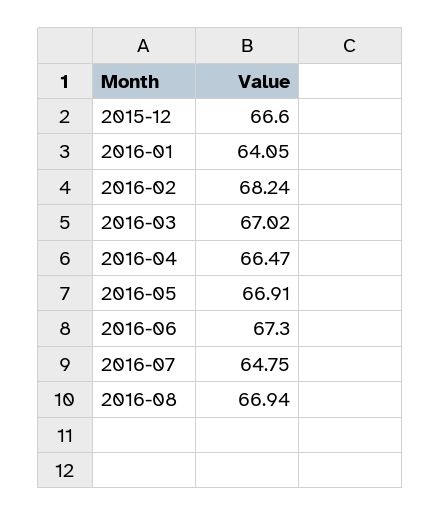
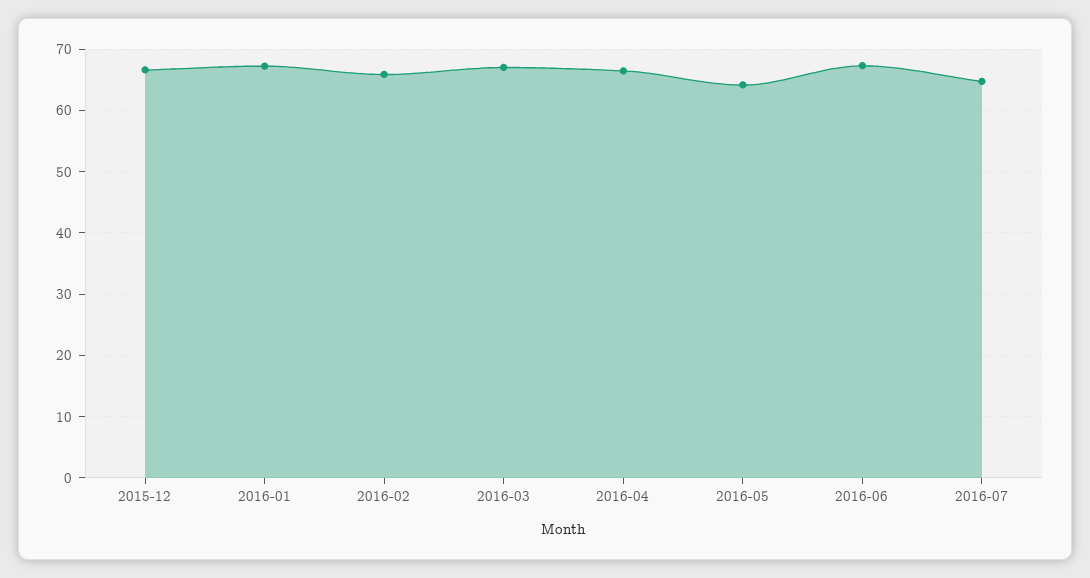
  {
    "2015-12": 66.6,
-   "2016-01": 64.05,
+   "2016-01": 67,
-   "2016-02": 68.24,
+   "2016-02": 66,
    "2016-03": 67.02,
    "2016-04": 66.47,
-   "2016-05": 66.91,
+   "2016-05": 64,
    "2016-06": 67.3,
-   "2016-07": 64.75,
+   "2016-07": 64.75
-   "2016-08": 66.94
  }

